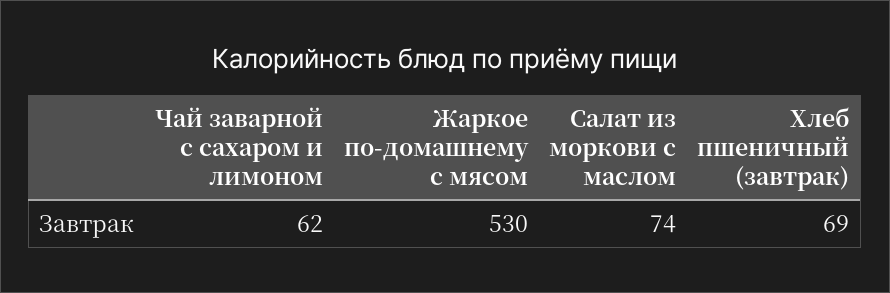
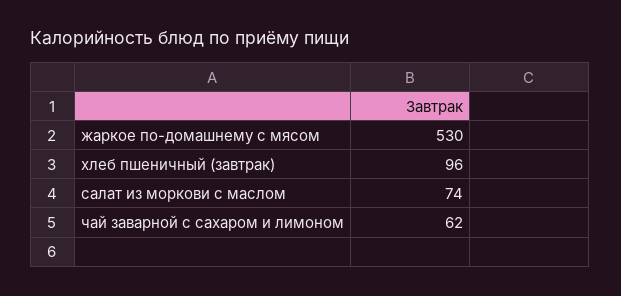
  {
    "Чай заварной с сахаром и лимоном": 62,
    "Жаркое по-домашнему с мясом": 530,
    "Салат из моркови с маслом": 74,
-   "Хлеб пшеничный (завтрак)": 69
+   "Хлеб пшеничный (завтрак)": 96
  }

